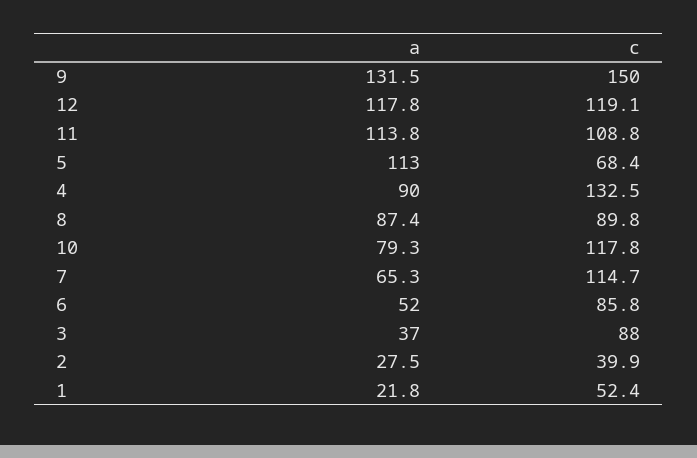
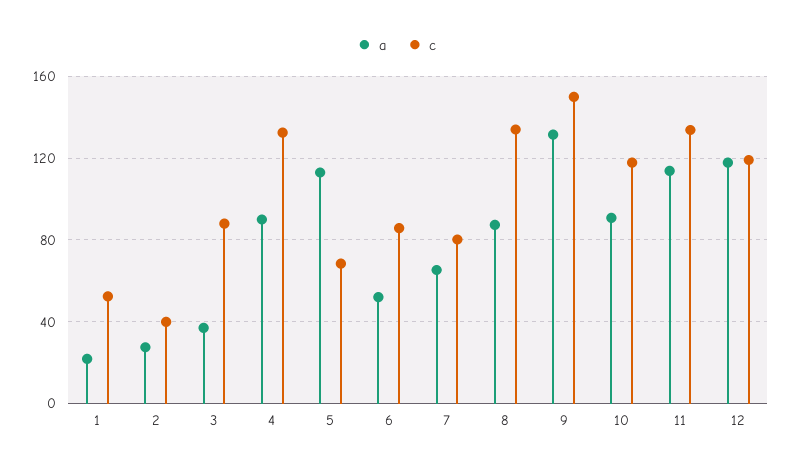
  {
    "a": {
      "9": 131.5,
      "12": 117.8,
      "11": 113.8,
      "5": 113,
      "4": 90,
      "8": 87.4,
-     "10": 79.3,
+     "10": 90,
      "7": 65.3,
      "6": 52,
      "3": 37,
      "2": 27.5,
      "1": 21.8
    },
    "c": {
      "9": 150,
      "12": 119.1,
-     "11": 108.8,
+     "11": 135,
      "5": 68.4,
      "4": 132.5,
-     "8": 89.8,
+     "8": 135,
      "10": 117.8,
-     "7": 114.7,
+     "7": 80,
      "6": 85.8,
      "3": 88,
      "2": 39.9,
      "1": 52.4
    }
  }

